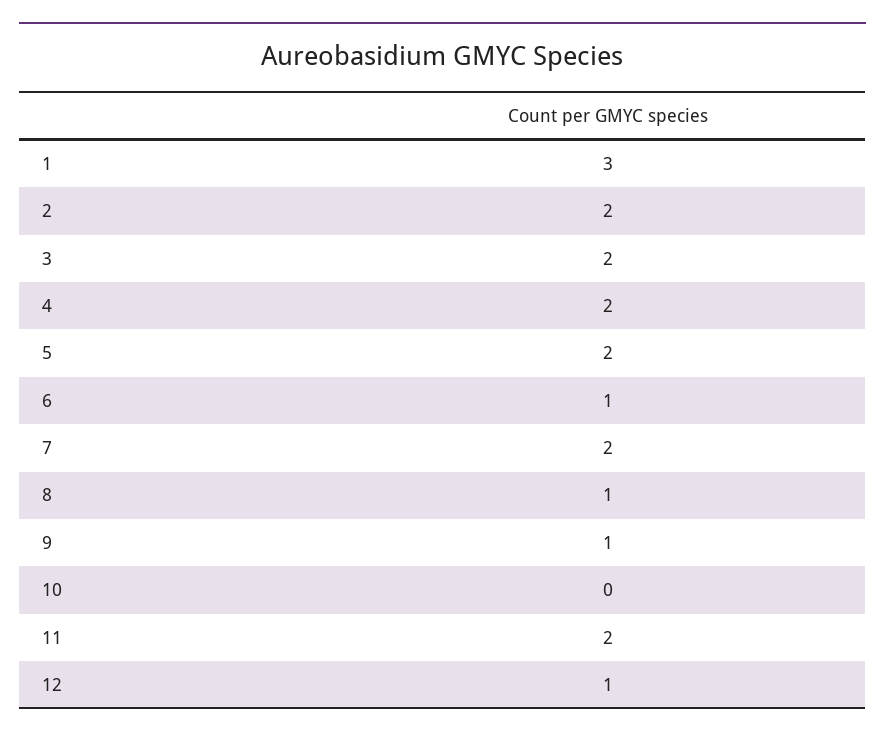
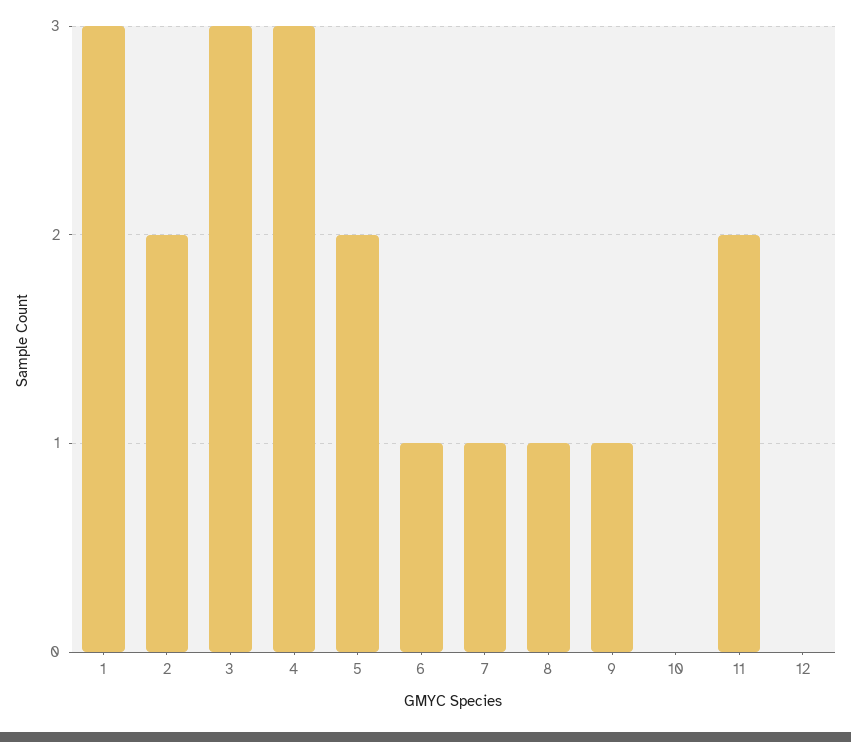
  {
    "1": 3,
    "2": 2,
-   "3": 2,
+   "3": 3,
-   "4": 2,
+   "4": 3,
    "5": 2,
    "6": 1,
-   "7": 2,
+   "7": 1,
    "8": 1,
    "9": 1,
    "10": 0,
    "11": 2,
-   "12": 1
+   "12": 0
  }

